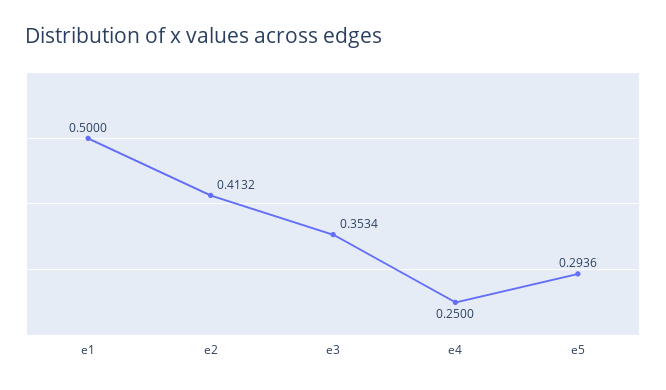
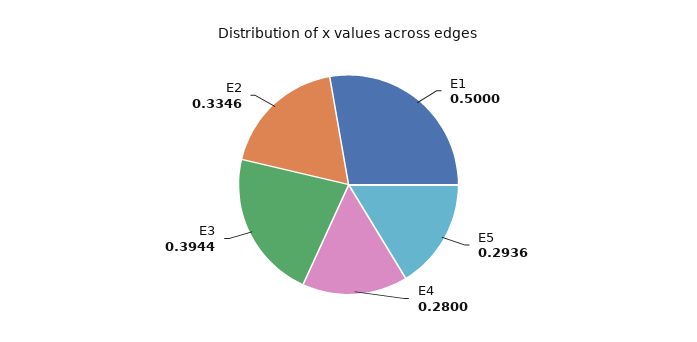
  {
    "e1": 0.5,
-   "e2": 0.4132,
+   "e2": 0.3346,
-   "e3": 0.3534,
+   "e3": 0.3944,
-   "e4": 0.25,
+   "e4": 0.28,
    "e5": 0.2936
  }

